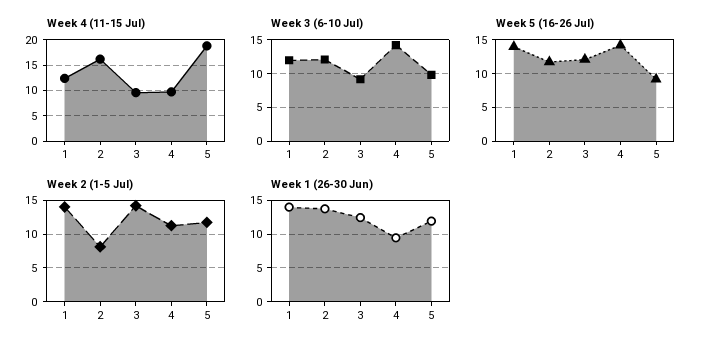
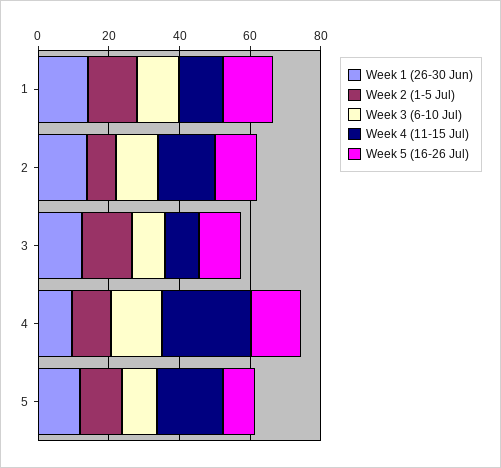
  {
    "Week 4 (11-15 Jul)": {
      "1": 12.5,
      "2": 15,
      "3": 10,
-     "4": 10,
+     "4": 25,
      "5": 20
    },
    "Week 3 (6-10 Jul)": {
      "1": 12,
      "2": 12,
      "3": 9,
      "4": 14,
      "5": 10
    },
    "Week 5 (16-26 Jul)": {
      "1": 14,
      "2": 12,
      "3": 12,
      "4": 14,
      "5": 9
    },
    "Week 2 (1-5 Jul)": {
      "1": 14,
      "2": 8,
      "3": 14,
      "4": 11,
      "5": 12
    },
    "Week 1 (26-30 Jun)": {
      "1": 14,
      "2": 14,
      "3": 12,
      "4": 9,
      "5": 12
    }
  }

